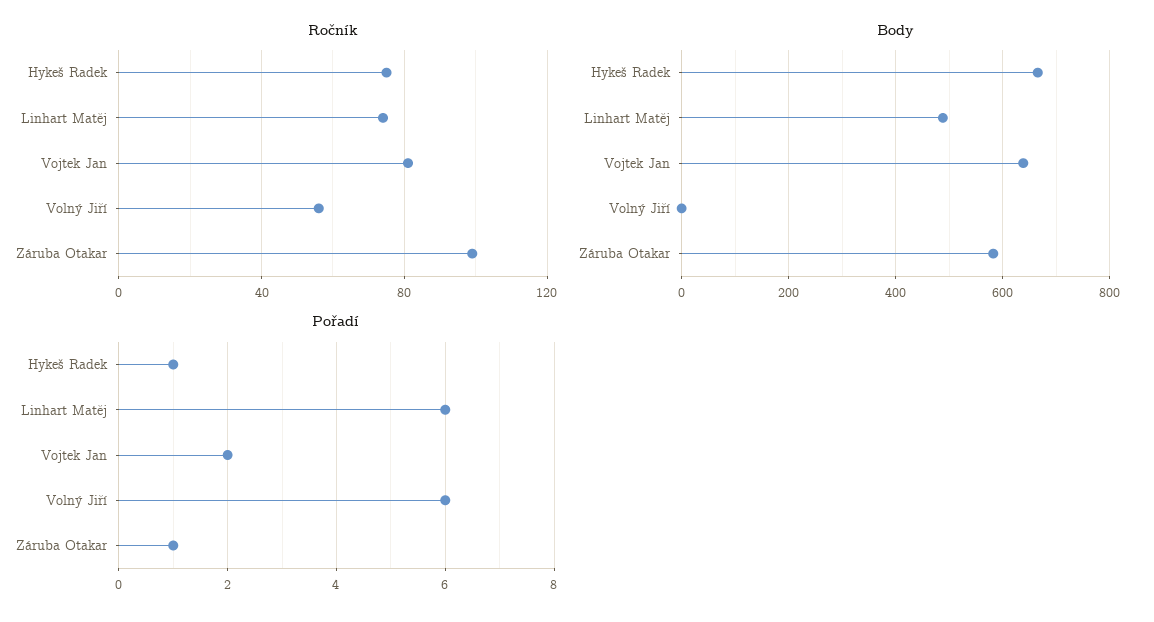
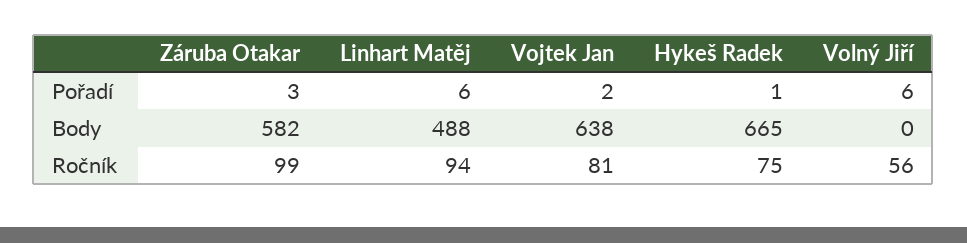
  {
    "Ročník": {
      "Hykeš Radek": 75,
-     "Linhart Matěj": 75,
+     "Linhart Matěj": 94,
      "Vojtek Jan": 81,
      "Volný Jiří": 56,
      "Záruba Otakar": 99
    },
    "Body": {
      "Hykeš Radek": 665,
      "Linhart Matěj": 488,
      "Vojtek Jan": 638,
      "Volný Jiří": 0,
      "Záruba Otakar": 582
    },
    "Pořadí": {
      "Hykeš Radek": 1,
      "Linhart Matěj": 6,
      "Vojtek Jan": 2,
      "Volný Jiří": 6,
-     "Záruba Otakar": 1
+     "Záruba Otakar": 3
    }
  }

